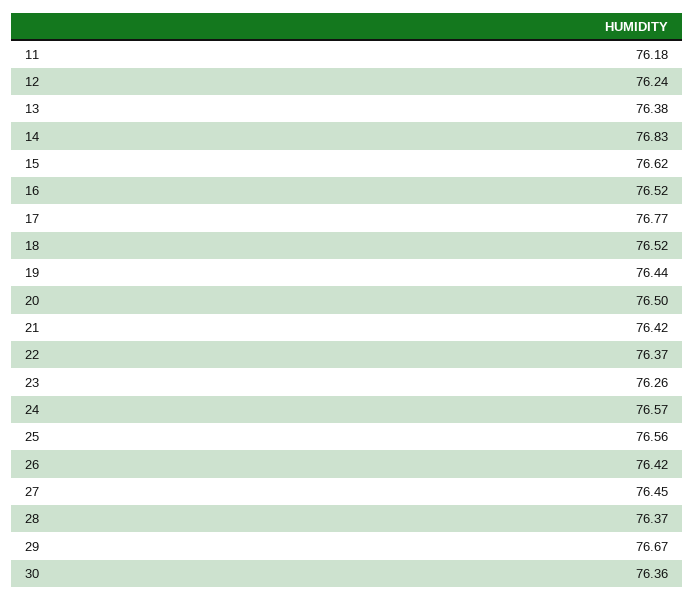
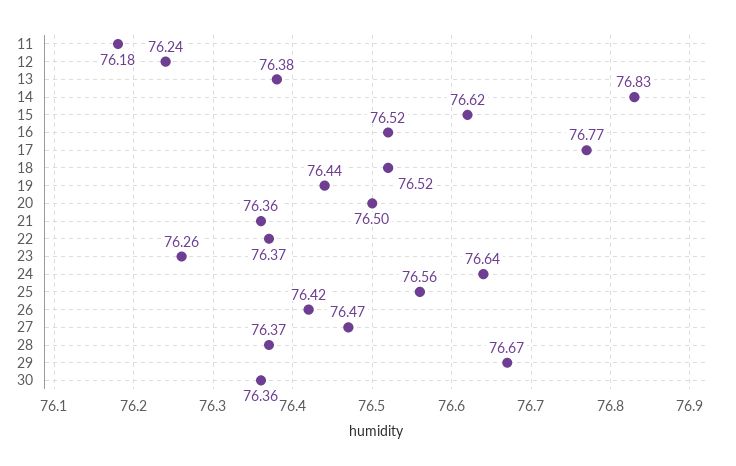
  {
    "11": 76.18,
    "12": 76.24,
    "13": 76.38,
    "14": 76.83,
    "15": 76.62,
    "16": 76.52,
    "17": 76.77,
    "18": 76.52,
    "19": 76.44,
    "20": 76.5,
-   "21": 76.42,
+   "21": 76.36,
    "22": 76.37,
    "23": 76.26,
-   "24": 76.57,
+   "24": 76.64,
    "25": 76.56,
    "26": 76.42,
-   "27": 76.45,
+   "27": 76.47,
    "28": 76.37,
    "29": 76.67,
    "30": 76.36
  }

